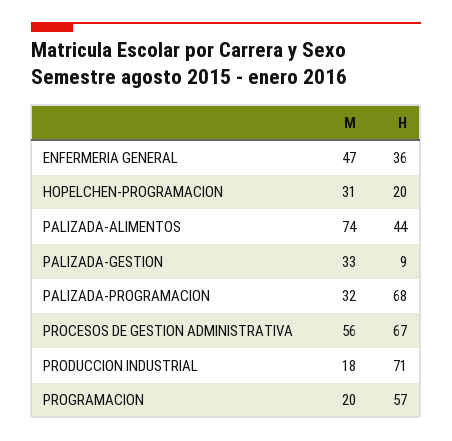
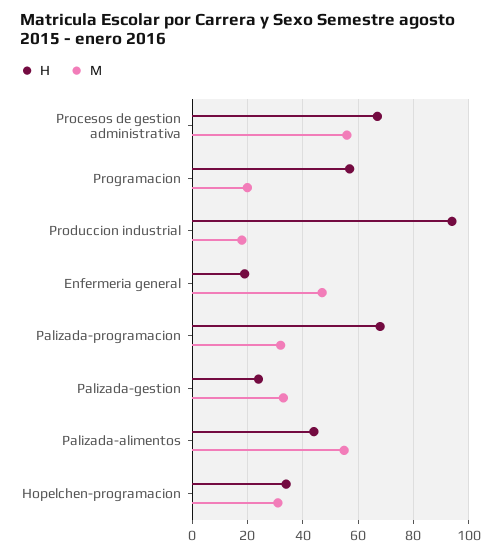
  {
    "M": {
      "ENFERMERIA GENERAL": 47,
      "HOPELCHEN-PROGRAMACION": 31,
-     "PALIZADA-ALIMENTOS": 74,
+     "PALIZADA-ALIMENTOS": 55,
      "PALIZADA-GESTION": 33,
      "PALIZADA-PROGRAMACION": 32,
      "PROCESOS DE GESTION ADMINISTRATIVA": 56,
      "PRODUCCION INDUSTRIAL": 18,
      "PROGRAMACION": 20
    },
    "H": {
-     "ENFERMERIA GENERAL": 36,
+     "ENFERMERIA GENERAL": 20,
-     "HOPELCHEN-PROGRAMACION": 20,
+     "HOPELCHEN-PROGRAMACION": 35,
      "PALIZADA-ALIMENTOS": 44,
-     "PALIZADA-GESTION": 9,
+     "PALIZADA-GESTION": 25,
      "PALIZADA-PROGRAMACION": 68,
      "PROCESOS DE GESTION ADMINISTRATIVA": 67,
-     "PRODUCCION INDUSTRIAL": 71,
+     "PRODUCCION INDUSTRIAL": 95,
      "PROGRAMACION": 57
    }
  }

